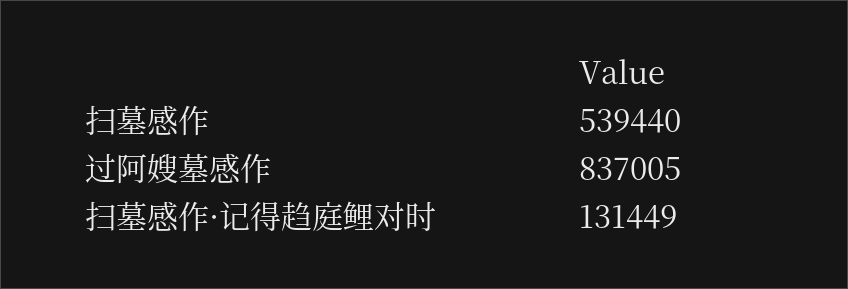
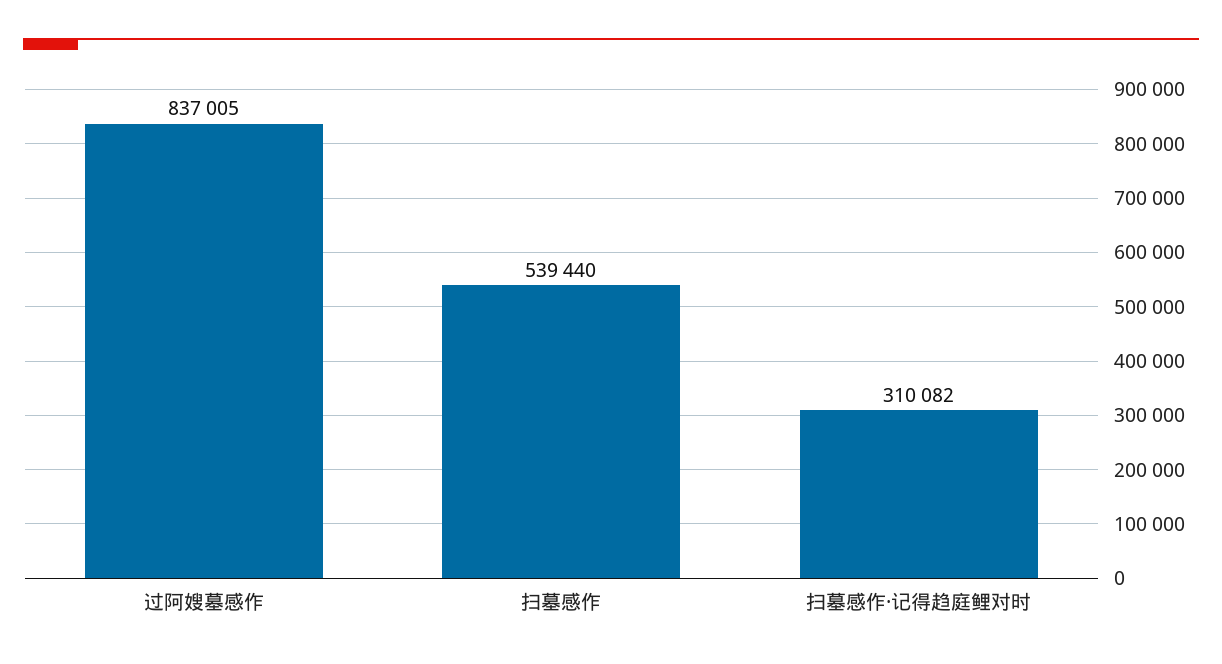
  {
    "扫墓感作": 539440,
    "过阿嫂墓感作": 837005,
-   "扫墓感作·记得趋庭鲤对时": 131449
+   "扫墓感作·记得趋庭鲤对时": 310082
  }

